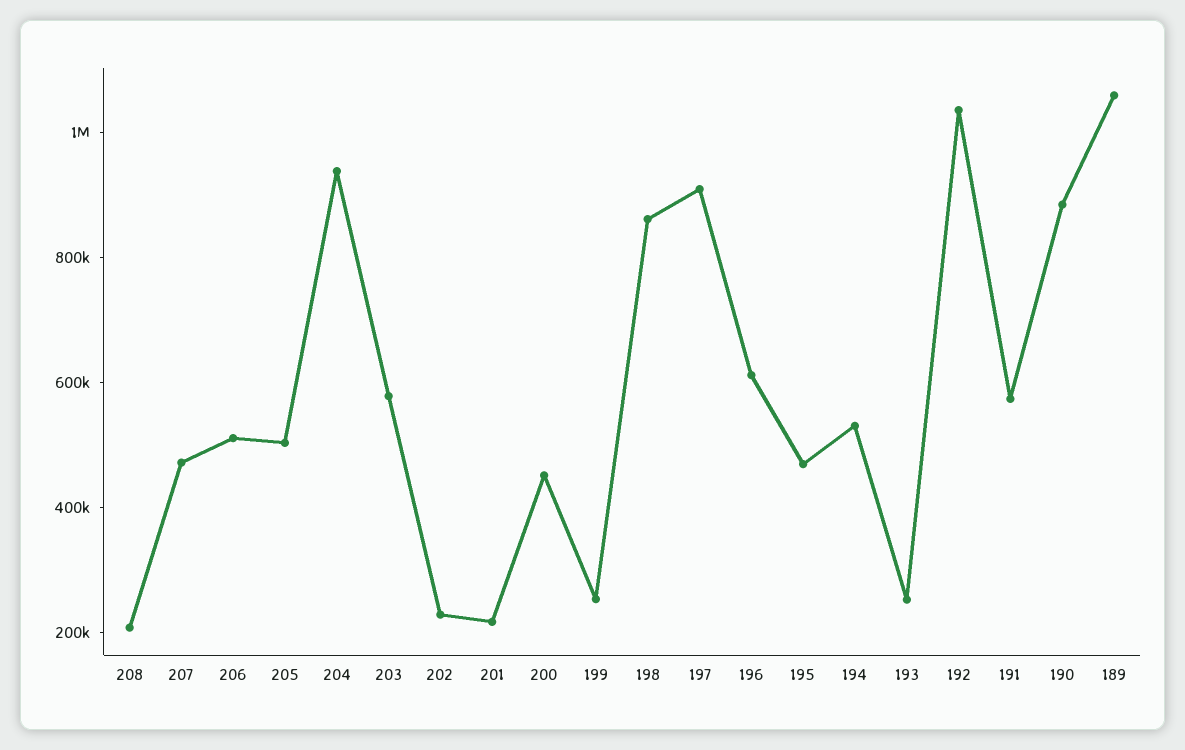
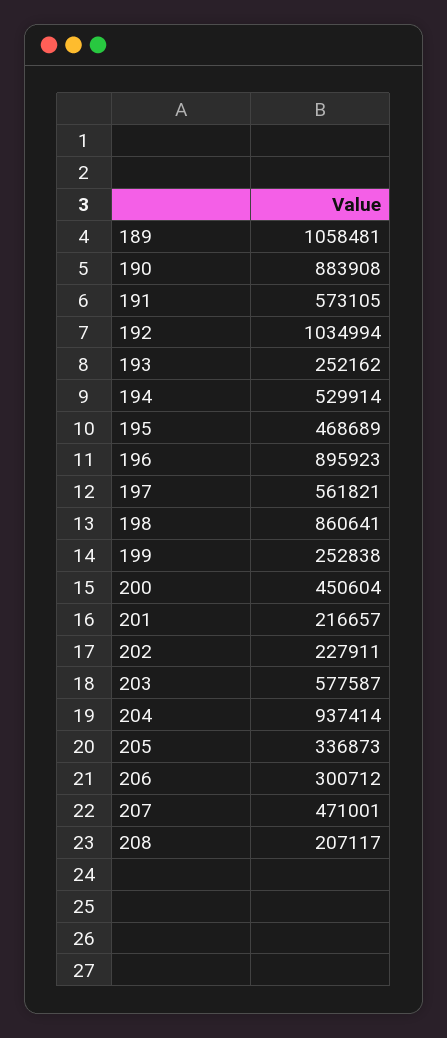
  {
    "208": 207117,
    "207": 471001,
-   "206": 500000,
+   "206": 300712,
-   "205": 500000,
+   "205": 336873,
    "204": 937414,
    "203": 577587,
    "202": 227911,
    "201": 216657,
    "200": 450604,
    "199": 252838,
    "198": 860641,
-   "197": 900000,
+   "197": 561821,
-   "196": 600000,
+   "196": 895923,
    "195": 468689,
    "194": 529914,
    "193": 252162,
    "192": 1034994,
    "191": 573105,
    "190": 883908,
    "189": 1058481
  }

